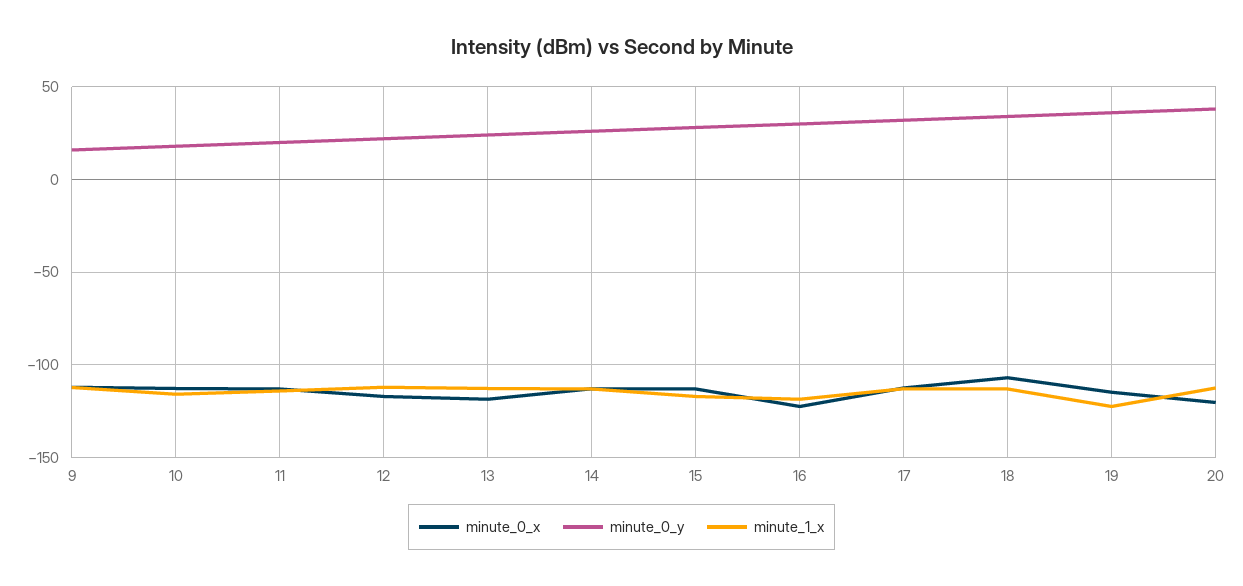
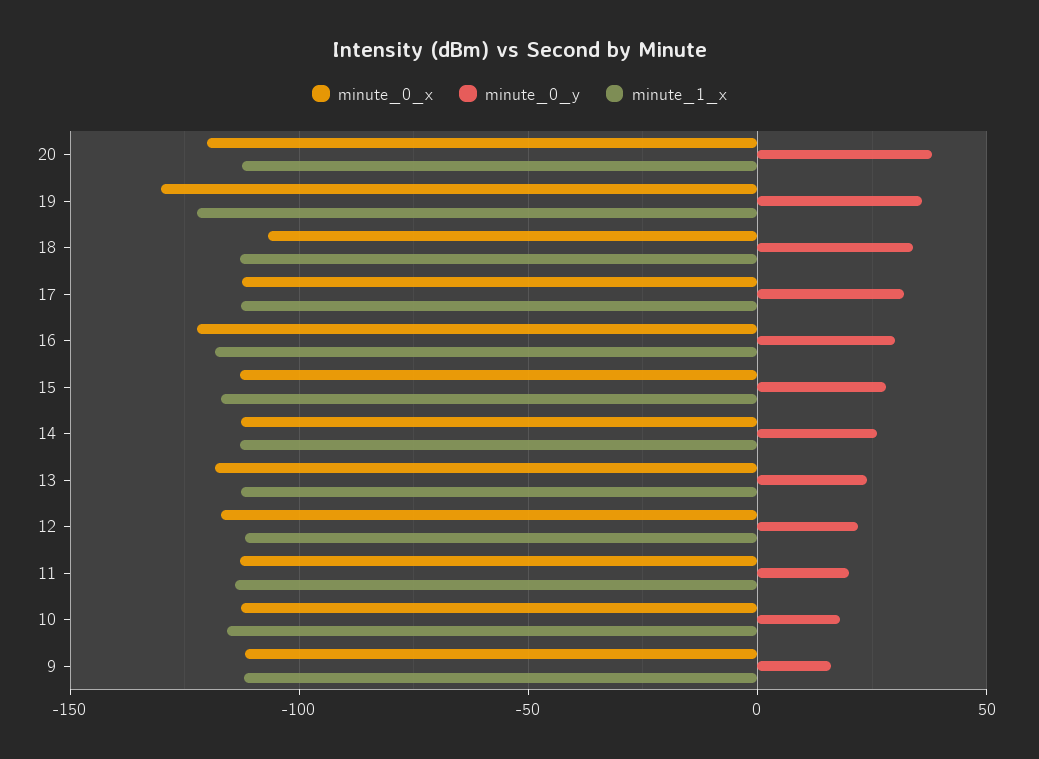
  {
    "minute_0_x": {
      "9": -110,
      "10": -115,
      "11": -115,
      "12": -115,
      "13": -120,
      "14": -115,
      "15": -115,
      "16": -120,
      "17": -110,
      "18": -105,
-     "19": -115,
+     "19": -130,
      "20": -120
    },
    "minute_0_y": {
      "9": 15,
      "10": 20,
      "11": 20,
      "12": 20,
      "13": 25,
      "14": 25,
      "15": 30,
      "16": 30,
      "17": 30,
      "18": 35,
      "19": 35,
      "20": 40
    },
    "minute_1_x": {
      "9": -110,
      "10": -115,
      "11": -115,
      "12": -110,
      "13": -115,
      "14": -115,
      "15": -115,
      "16": -120,
      "17": -115,
      "18": -115,
      "19": -120,
      "20": -110
    }
  }

